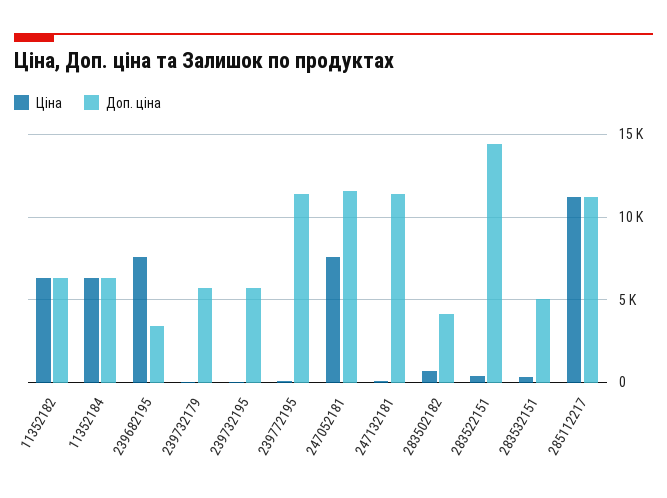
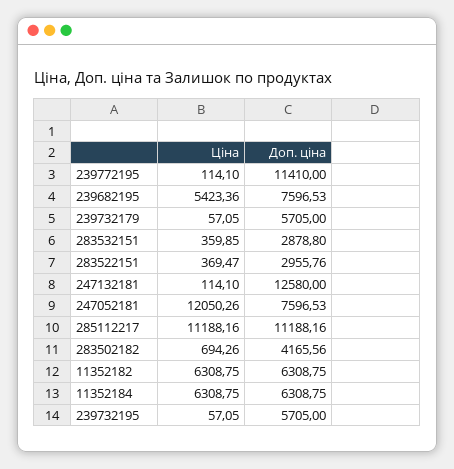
  {
    "Ціна": {
      "11352182": 6308.75,
      "11352184": 6308.75,
-     "239682195": 7500,
+     "239682195": 5423.36,
      "239732179": 57.05,
      "239732195": 57.05,
      "239772195": 114.1,
-     "247052181": 7500,
+     "247052181": 12050.26,
      "247132181": 114.1,
      "283502182": 694.26,
      "283522151": 369.47,
      "283532151": 359.85,
      "285112217": 11188.16
    },
    "Доп. ціна": {
      "11352182": 6308.75,
      "11352184": 6308.75,
-     "239682195": 3500,
+     "239682195": 7596.53,
      "239732179": 5705,
      "239732195": 5705,
      "239772195": 11410,
-     "247052181": 11500,
+     "247052181": 7596.53,
-     "247132181": 11500,
+     "247132181": 12580,
      "283502182": 4165.56,
-     "283522151": 14500,
+     "283522151": 2955.76,
-     "283532151": 5000,
+     "283532151": 2878.8,
      "285112217": 11188.16
    }
  }

